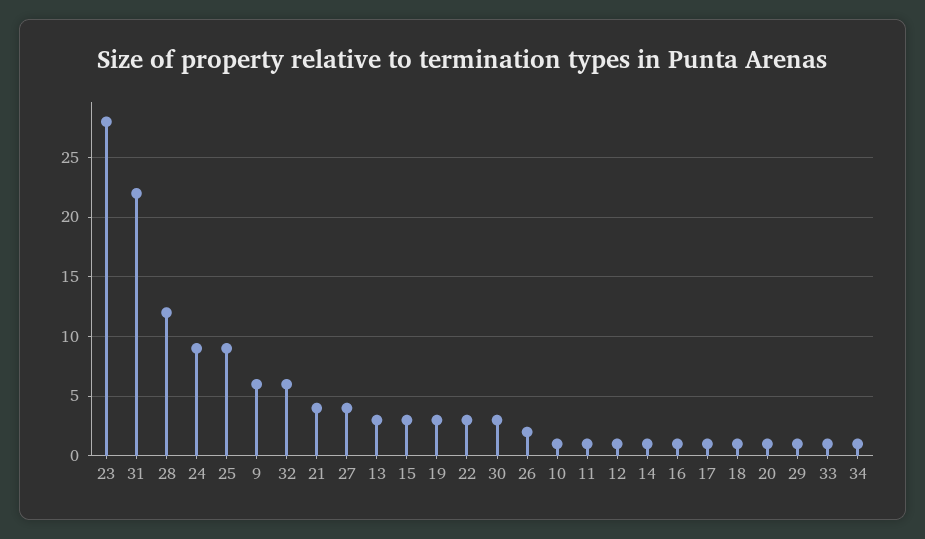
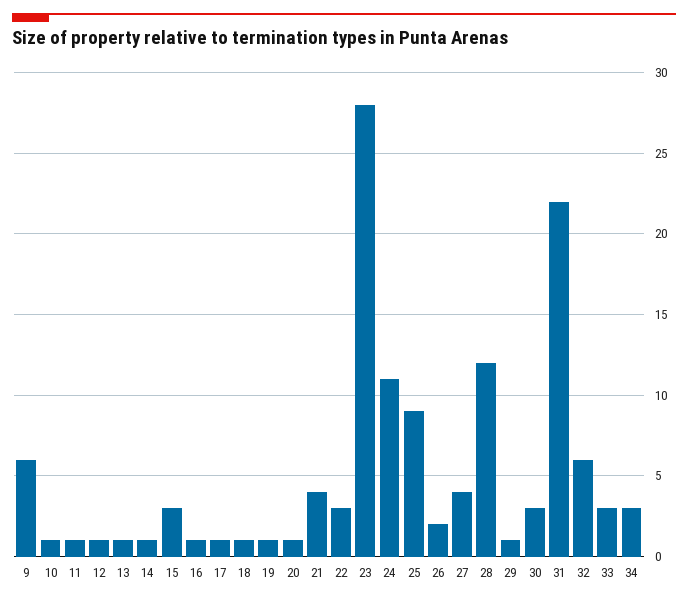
  {
    "23": 28,
    "31": 22,
    "28": 12,
-   "24": 9,
+   "24": 11,
    "25": 9,
    "9": 6,
    "32": 6,
    "21": 4,
    "27": 4,
-   "13": 3,
+   "13": 1,
    "15": 3,
-   "19": 3,
+   "19": 1,
    "22": 3,
    "30": 3,
    "26": 2,
    "10": 1,
    "11": 1,
    "12": 1,
    "14": 1,
    "16": 1,
    "17": 1,
    "18": 1,
    "20": 1,
    "29": 1,
-   "33": 1,
+   "33": 3,
-   "34": 1
+   "34": 3
  }

